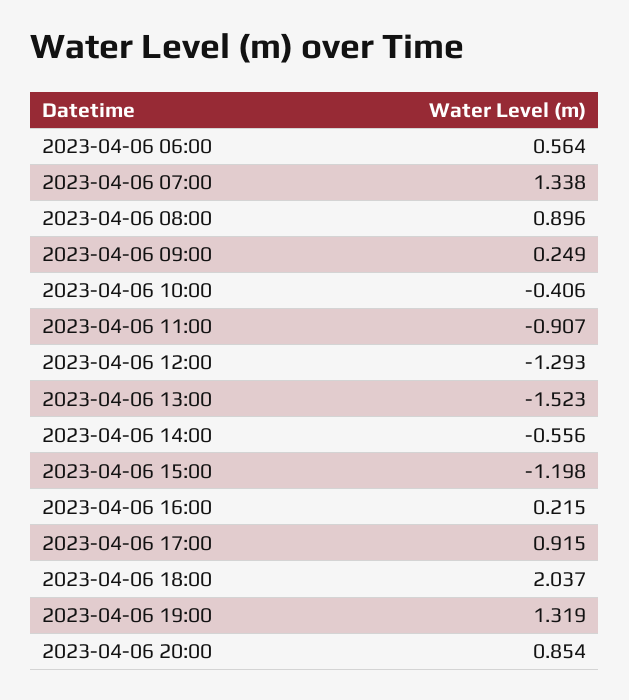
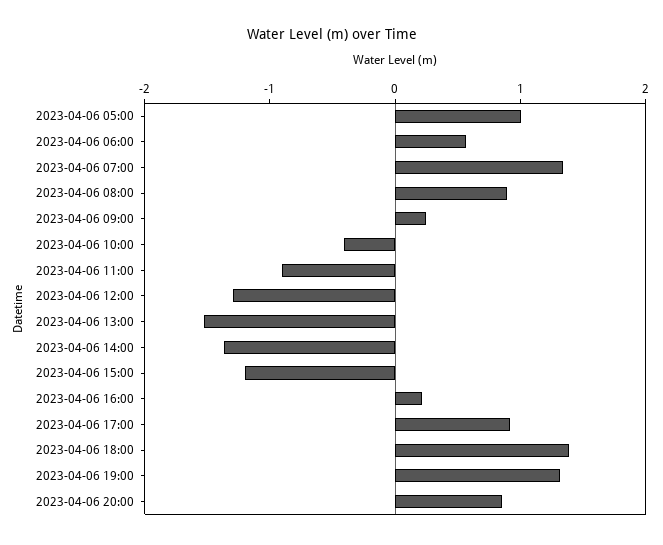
  {
    "2023-04-06 06:00": 0.564,
    "2023-04-06 07:00": 1.338,
    "2023-04-06 08:00": 0.896,
    "2023-04-06 09:00": 0.249,
    "2023-04-06 10:00": -0.406,
    "2023-04-06 11:00": -0.907,
    "2023-04-06 12:00": -1.293,
    "2023-04-06 13:00": -1.523,
-   "2023-04-06 14:00": -0.556,
+   "2023-04-06 14:00": -1.4,
    "2023-04-06 15:00": -1.198,
    "2023-04-06 16:00": 0.215,
    "2023-04-06 17:00": 0.915,
-   "2023-04-06 18:00": 2.037,
+   "2023-04-06 18:00": 1.4,
    "2023-04-06 19:00": 1.319,
-   "2023-04-06 20:00": 0.854
+   "2023-04-06 20:00": 0.854,
+   "2023-04-06 05:00": 1
  }

